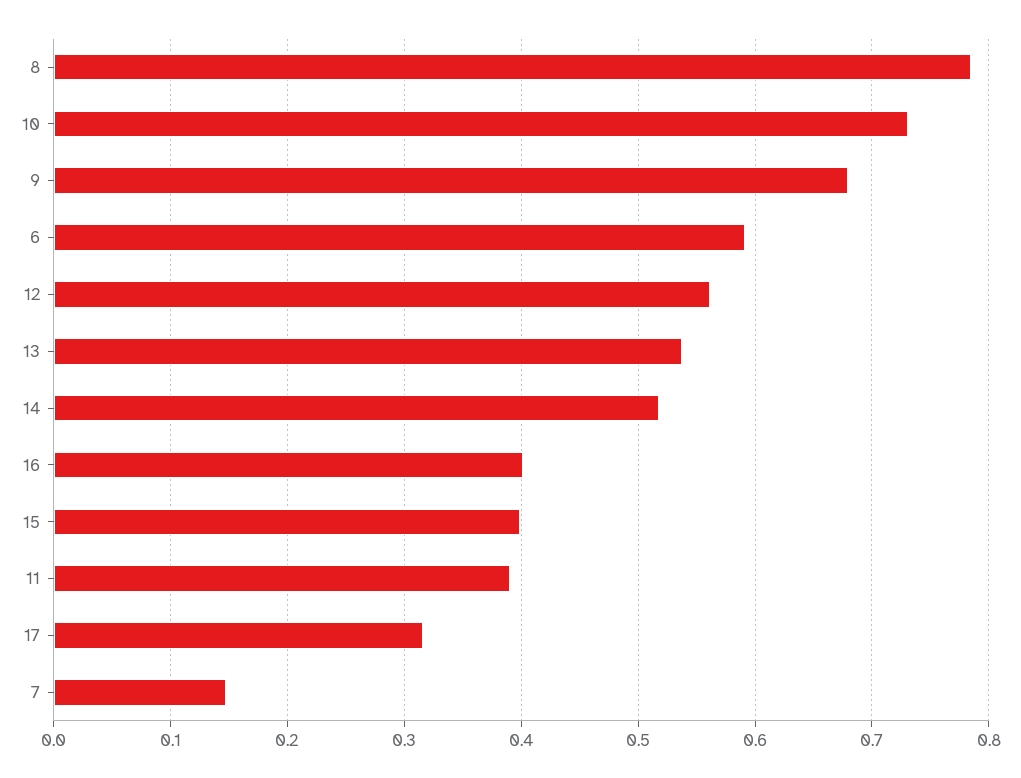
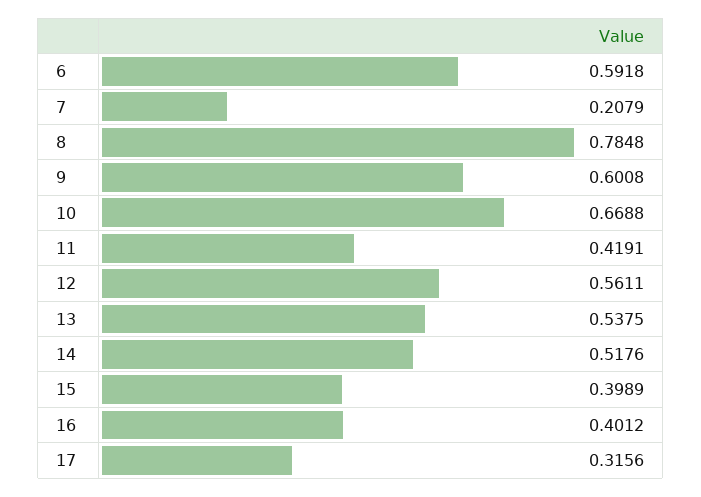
  {
    "8": 0.7848,
-   "10": 0.73,
+   "10": 0.6688,
-   "9": 0.68,
+   "9": 0.6008,
    "6": 0.5918,
    "12": 0.5611,
    "13": 0.5375,
    "14": 0.5176,
    "16": 0.4012,
    "15": 0.3989,
-   "11": 0.39,
+   "11": 0.4191,
    "17": 0.3156,
-   "7": 0.15
+   "7": 0.2079
  }

